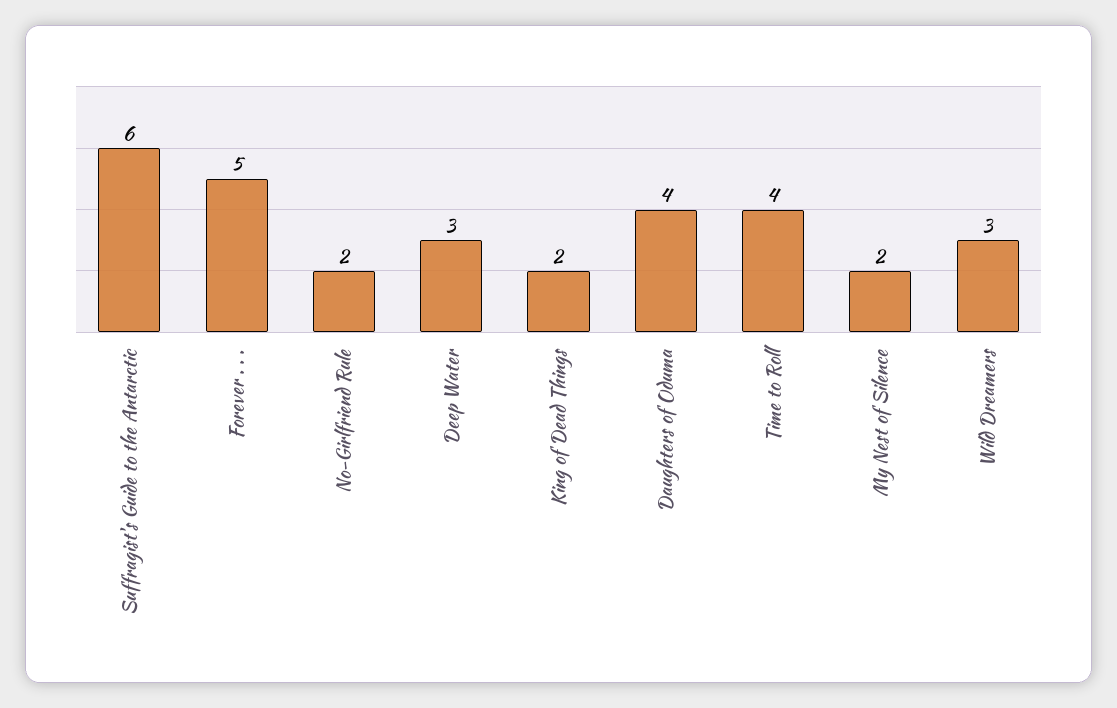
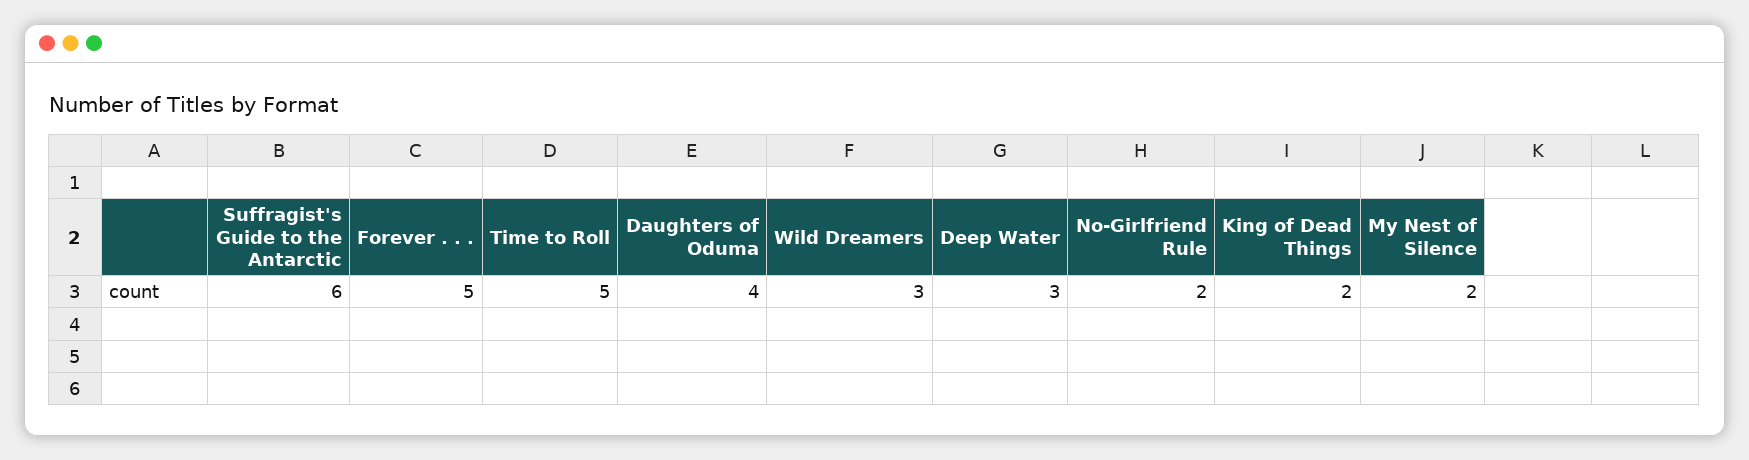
  {
    "Suffragist's Guide to the Antarctic": 6,
    "Forever . . .": 5,
    "No-Girlfriend Rule": 2,
    "Deep Water": 3,
    "King of Dead Things": 2,
    "Daughters of Oduma": 4,
-   "Time to Roll": 4,
+   "Time to Roll": 5,
    "My Nest of Silence": 2,
    "Wild Dreamers": 3
  }

